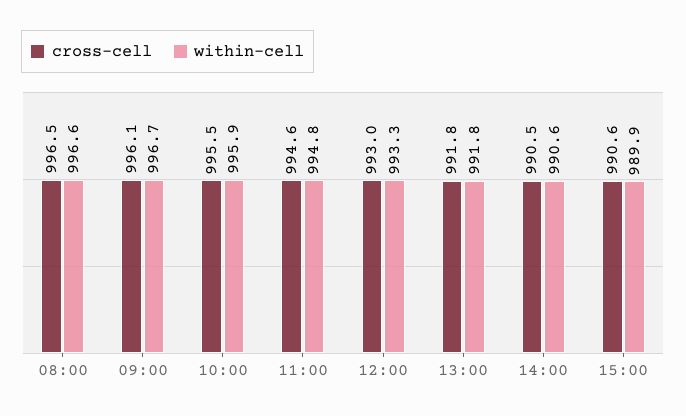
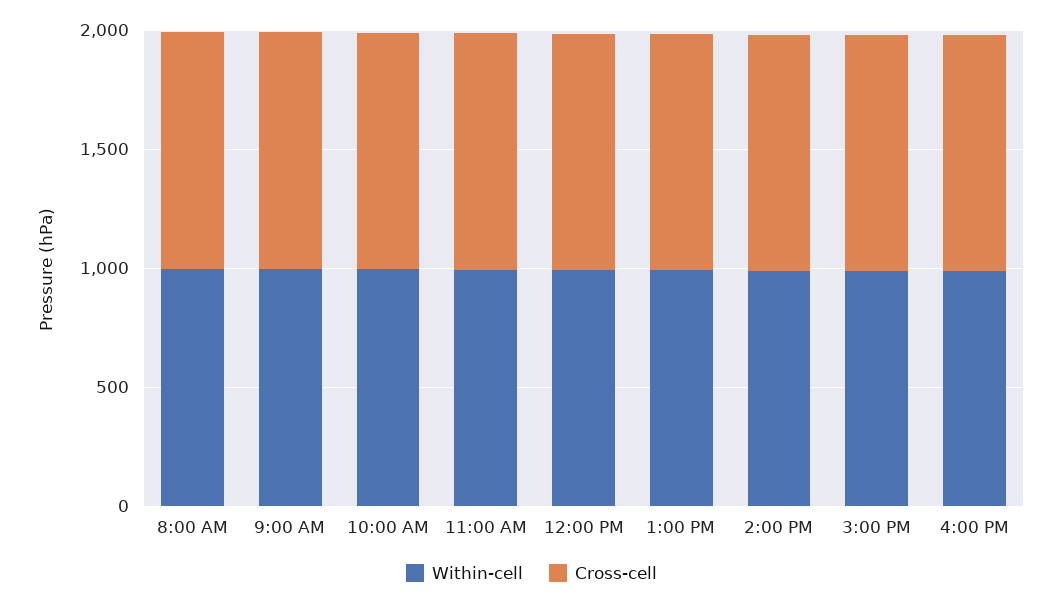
  {
    "cross-cell": {
      "08:00": 996.5,
      "09:00": 996.1,
      "10:00": 995.5,
      "11:00": 994.6,
      "12:00": 993,
      "13:00": 991.8,
      "14:00": 990.5,
-     "15:00": 990.6
+     "15:00": 990.6,
+     "4:00 PM": 1000
    },
    "within-cell": {
      "08:00": 996.6,
      "09:00": 996.7,
      "10:00": 995.9,
      "11:00": 994.8,
      "12:00": 993.3,
      "13:00": 991.8,
      "14:00": 990.6,
-     "15:00": 989.9
+     "15:00": 989.9,
+     "4:00 PM": 1000
    }
  }

